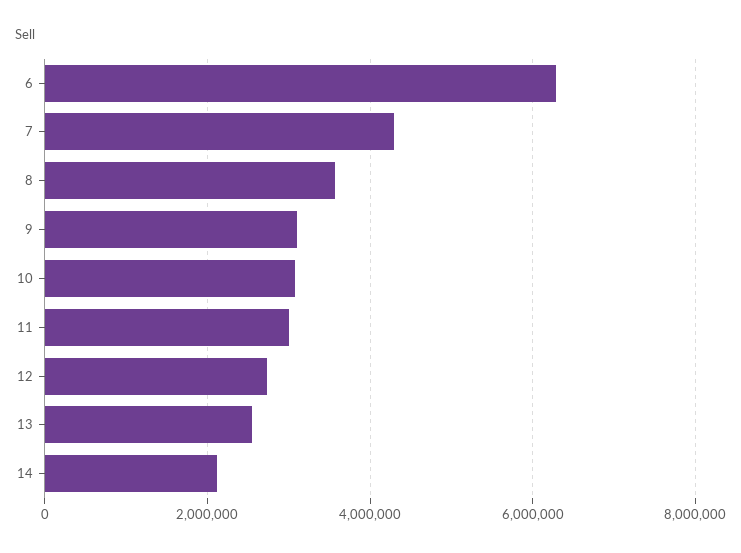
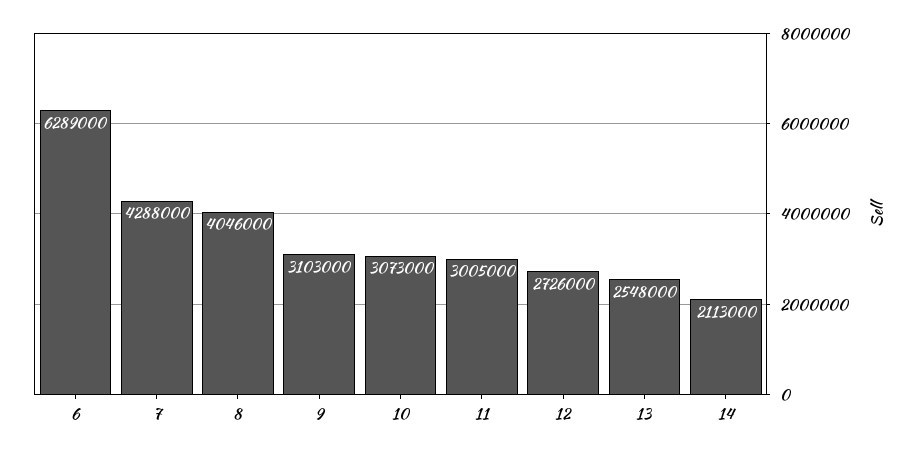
  {
    "6": 6289000,
    "7": 4288000,
-   "8": 3600000,
+   "8": 4046000,
    "9": 3103000,
    "10": 3073000,
    "11": 3005000,
    "12": 2726000,
    "13": 2548000,
    "14": 2113000
  }

